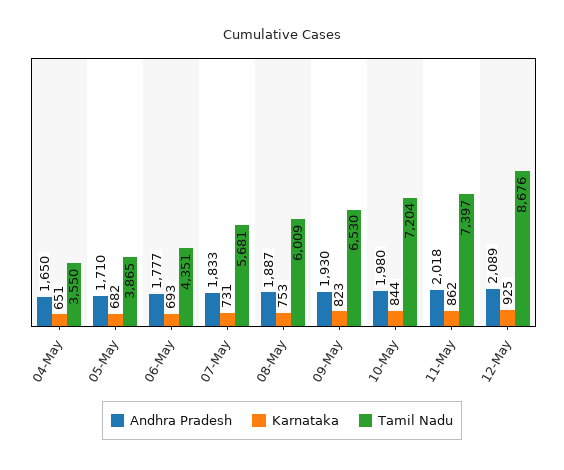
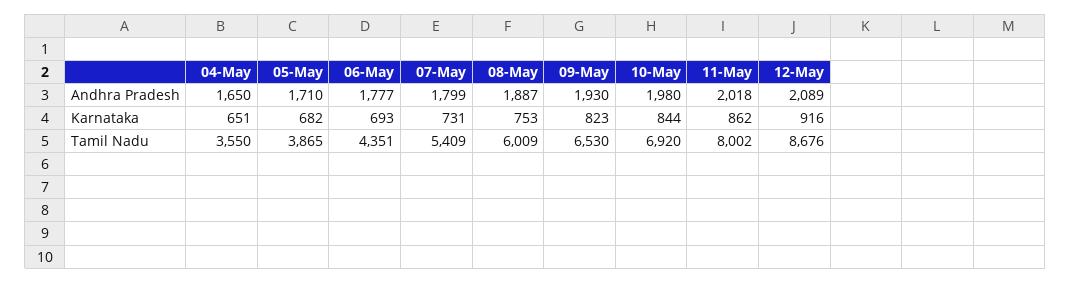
  {
    "Andhra Pradesh": {
      "04-May": 1650,
      "05-May": 1710,
      "06-May": 1777,
-     "07-May": 1833,
+     "07-May": 1799,
      "08-May": 1887,
      "09-May": 1930,
      "10-May": 1980,
      "11-May": 2018,
      "12-May": 2089
    },
    "Karnataka": {
      "04-May": 651,
      "05-May": 682,
      "06-May": 693,
      "07-May": 731,
      "08-May": 753,
      "09-May": 823,
      "10-May": 844,
      "11-May": 862,
-     "12-May": 925
+     "12-May": 916
    },
    "Tamil Nadu": {
      "04-May": 3550,
      "05-May": 3865,
      "06-May": 4351,
-     "07-May": 5681,
+     "07-May": 5409,
      "08-May": 6009,
      "09-May": 6530,
-     "10-May": 7204,
+     "10-May": 6920,
-     "11-May": 7397,
+     "11-May": 8002,
      "12-May": 8676
    }
  }

